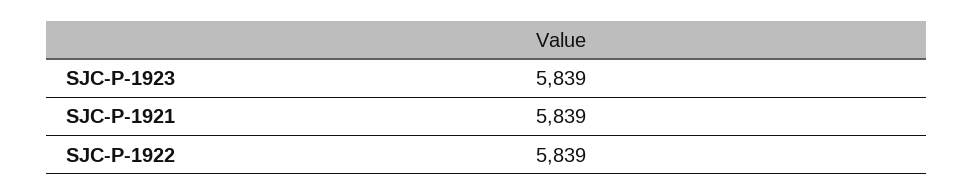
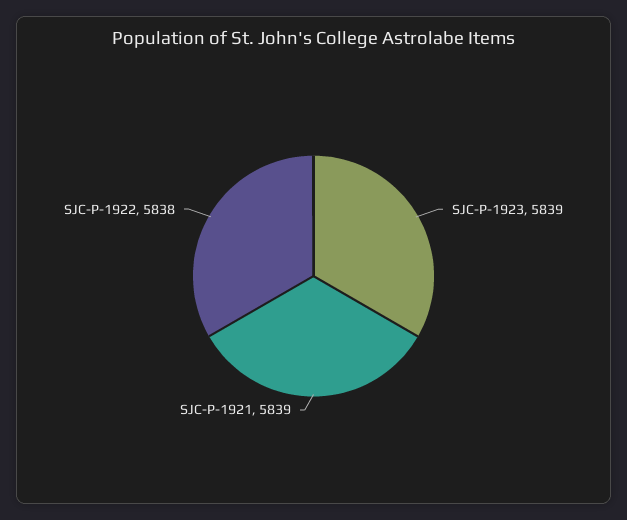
  {
    "SJC-P-1923": 5839,
    "SJC-P-1921": 5839,
-   "SJC-P-1922": 5839
+   "SJC-P-1922": 5838
  }

